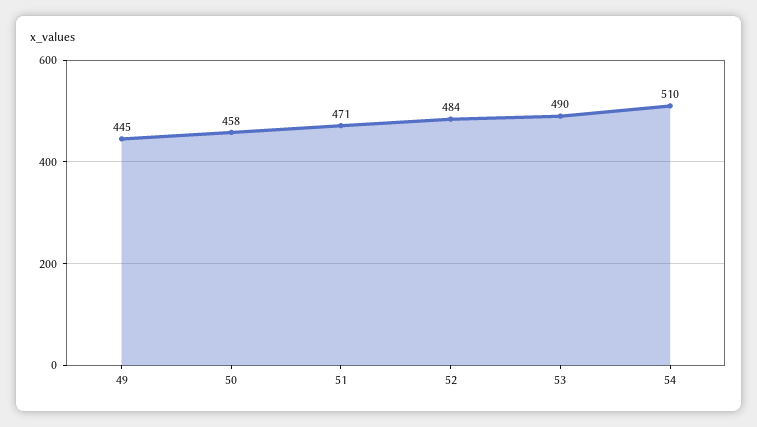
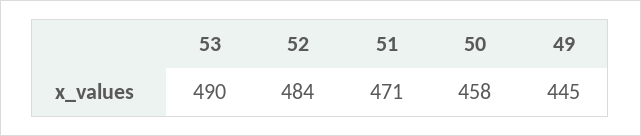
  {
    "49": 445,
    "50": 458,
    "51": 471,
    "52": 484,
-   "53": 490,
+   "53": 490
-   "54": 510
  }

